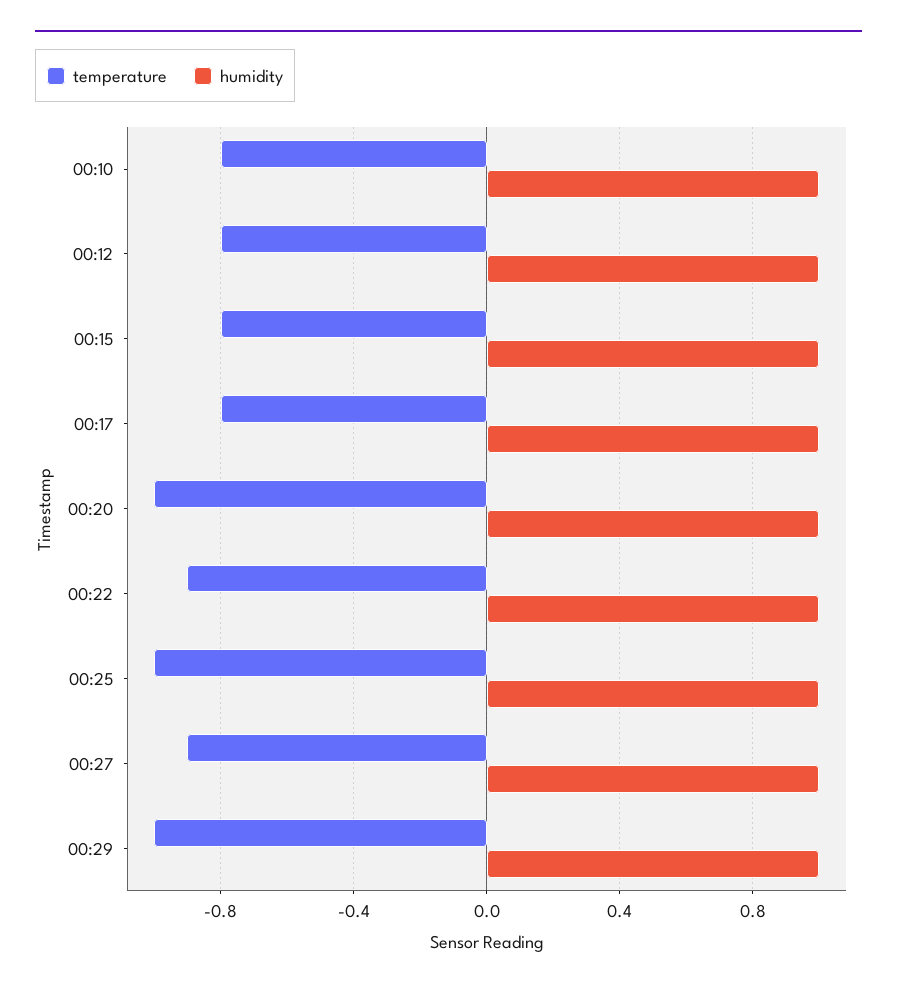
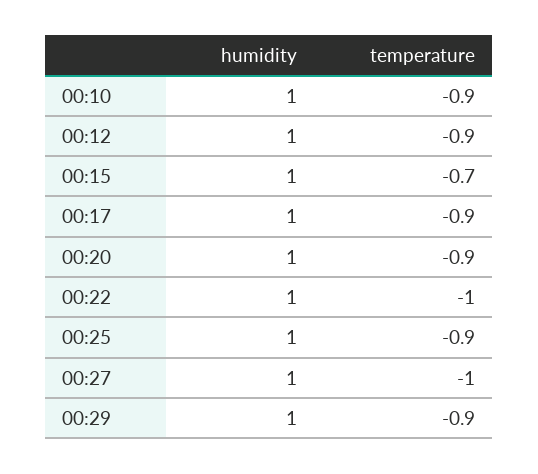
  {
    "temperature": {
-     "00:10": -0.8,
+     "00:10": -0.9,
-     "00:12": -0.8,
+     "00:12": -0.9,
-     "00:15": -0.8,
+     "00:15": -0.7,
-     "00:17": -0.8,
+     "00:17": -0.9,
-     "00:20": -1,
+     "00:20": -0.9,
-     "00:22": -0.9,
+     "00:22": -1,
-     "00:25": -1,
+     "00:25": -0.9,
-     "00:27": -0.9,
+     "00:27": -1,
-     "00:29": -1
+     "00:29": -0.9
    },
    "humidity": {
      "00:10": 1,
      "00:12": 1,
      "00:15": 1,
      "00:17": 1,
      "00:20": 1,
      "00:22": 1,
      "00:25": 1,
      "00:27": 1,
      "00:29": 1
    }
  }

